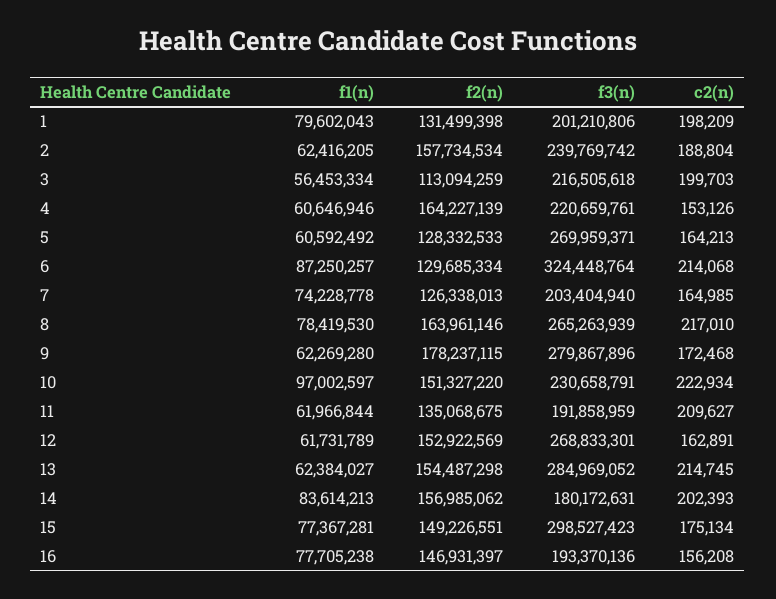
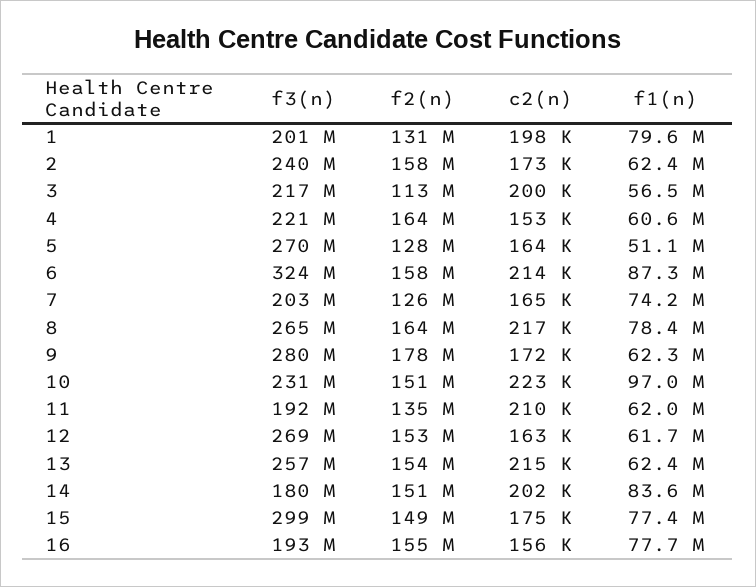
  {
    "f1(n)": {
      "1": 79602043,
      "2": 62416205,
      "3": 56453334,
      "4": 60646946,
-     "5": 60592492,
+     "5": 51100000,
      "6": 87250257,
      "7": 74228778,
      "8": 78419530,
      "9": 62269280,
      "10": 97002597,
      "11": 61966844,
      "12": 61731789,
      "13": 62384027,
      "14": 83614213,
      "15": 77367281,
      "16": 77705238
    },
    "f2(n)": {
      "1": 131499398,
      "2": 157734534,
      "3": 113094259,
      "4": 164227139,
      "5": 128332533,
-     "6": 129685334,
+     "6": 158000000,
      "7": 126338013,
      "8": 163961146,
      "9": 178237115,
      "10": 151327220,
      "11": 135068675,
      "12": 152922569,
      "13": 154487298,
-     "14": 156985062,
+     "14": 151000000,
      "15": 149226551,
-     "16": 146931397
+     "16": 155000000
    },
    "f3(n)": {
      "1": 201210806,
      "2": 239769742,
      "3": 216505618,
      "4": 220659761,
      "5": 269959371,
      "6": 324448764,
      "7": 203404940,
      "8": 265263939,
      "9": 279867896,
      "10": 230658791,
      "11": 191858959,
      "12": 268833301,
-     "13": 284969052,
+     "13": 257000000,
      "14": 180172631,
      "15": 298527423,
      "16": 193370136
    },
    "c2(n)": {
      "1": 198209,
-     "2": 188804,
+     "2": 173000,
      "3": 199703,
      "4": 153126,
      "5": 164213,
      "6": 214068,
      "7": 164985,
      "8": 217010,
      "9": 172468,
      "10": 222934,
      "11": 209627,
      "12": 162891,
      "13": 214745,
      "14": 202393,
      "15": 175134,
      "16": 156208
    }
  }

